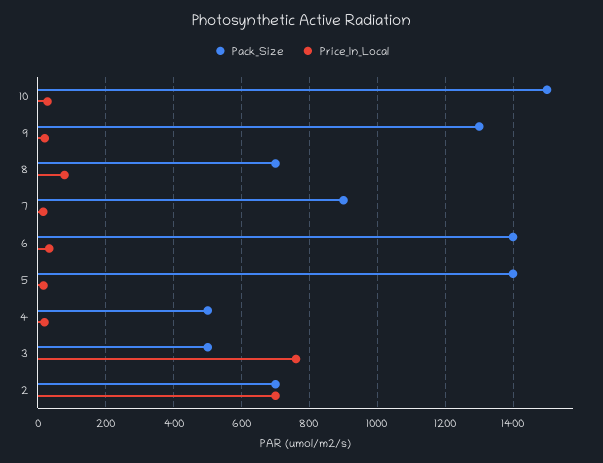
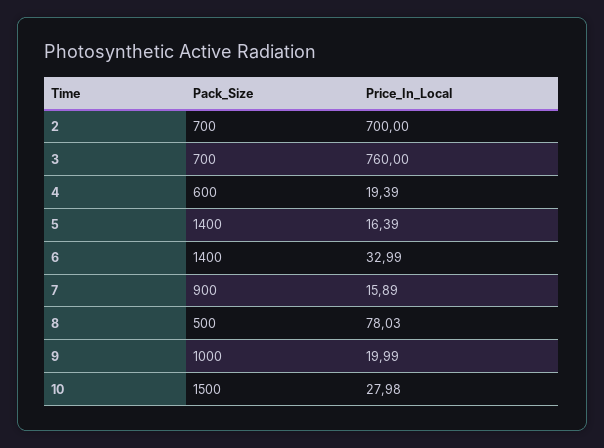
  {
    "Pack_Size": {
      "10": 1500,
-     "9": 1300,
+     "9": 1000,
-     "8": 700,
+     "8": 500,
      "7": 900,
      "6": 1400,
      "5": 1400,
-     "4": 500,
+     "4": 600,
-     "3": 500,
+     "3": 700,
      "2": 700
    },
    "Price_In_Local": {
      "10": 27.98,
      "9": 19.99,
      "8": 78.03,
      "7": 15.89,
      "6": 32.99,
      "5": 16.39,
      "4": 19.39,
      "3": 760,
      "2": 700
    }
  }

